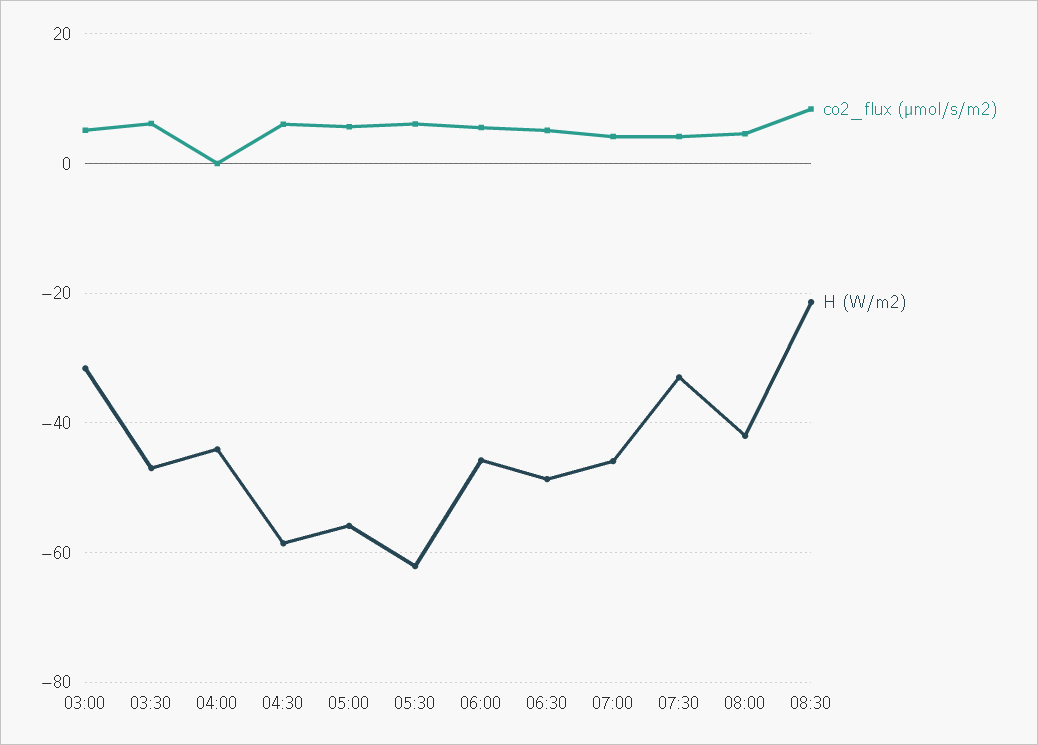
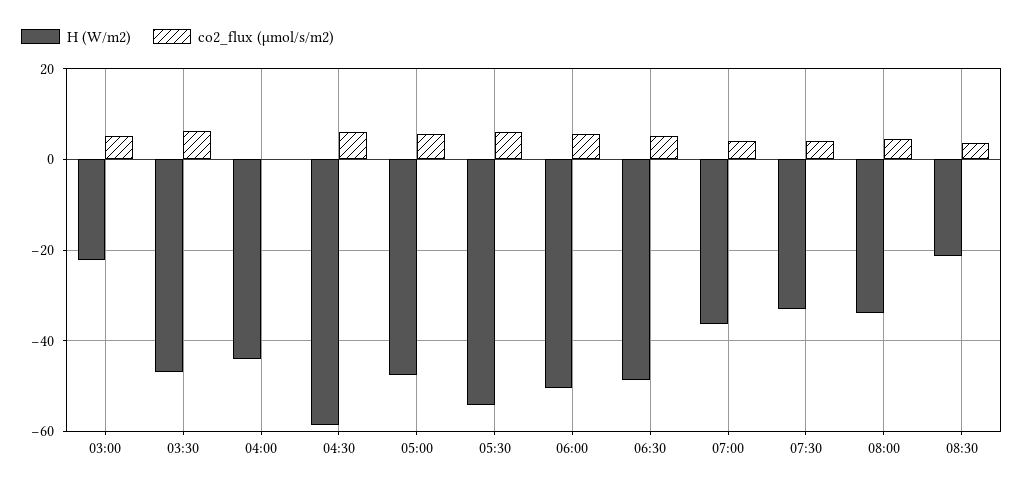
  {
    "co2_flux (µmol/s/m2)": {
      "03:00": 6,
      "03:30": 6,
      "04:00": 0,
      "04:30": 6,
      "05:00": 6,
      "05:30": 6,
      "06:00": 6,
      "06:30": 6,
      "07:00": 4,
      "07:30": 4,
      "08:00": 4,
-     "08:30": 8
+     "08:30": 4
    },
    "H (W/m2)": {
-     "03:00": -32,
+     "03:00": -22,
      "03:30": -48,
      "04:00": -44,
      "04:30": -58,
-     "05:00": -56,
+     "05:00": -48,
-     "05:30": -62,
+     "05:30": -54,
-     "06:00": -46,
+     "06:00": -50,
      "06:30": -48,
-     "07:00": -46,
+     "07:00": -36,
      "07:30": -34,
-     "08:00": -42,
+     "08:00": -34,
      "08:30": -22
    }
  }

